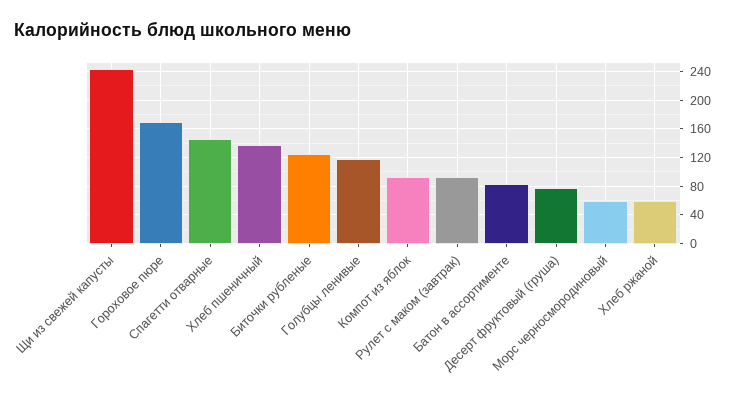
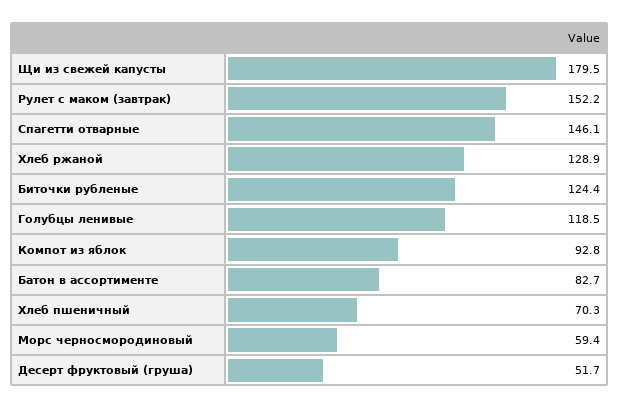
  {
-   "Щи из свежей капусты": 240,
+   "Щи из свежей капусты": 179.5,
-   "Гороховое пюре": 170,
    "Спагетти отварные": 146.1,
-   "Хлеб пшеничный": 140,
+   "Хлеб пшеничный": 70.3,
    "Биточки рубленые": 124.4,
    "Голубцы ленивые": 118.5,
    "Компот из яблок": 92.8,
-   "Рулет с маком (завтрак)": 90,
+   "Рулет с маком (завтрак)": 152.2,
    "Батон в ассортименте": 82.7,
-   "Десерт фруктовый (груша)": 80,
+   "Десерт фруктовый (груша)": 51.7,
    "Морс черносмородиновый": 59.4,
-   "Хлеб ржаной": 60
+   "Хлеб ржаной": 128.9
  }

